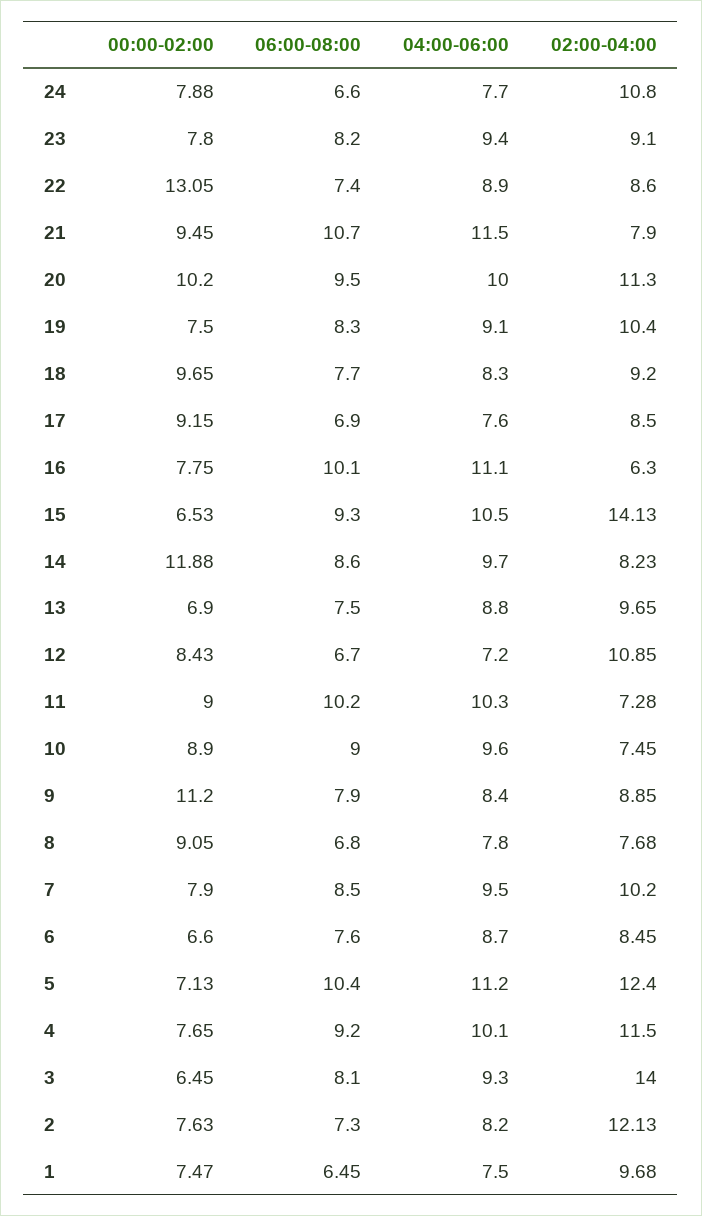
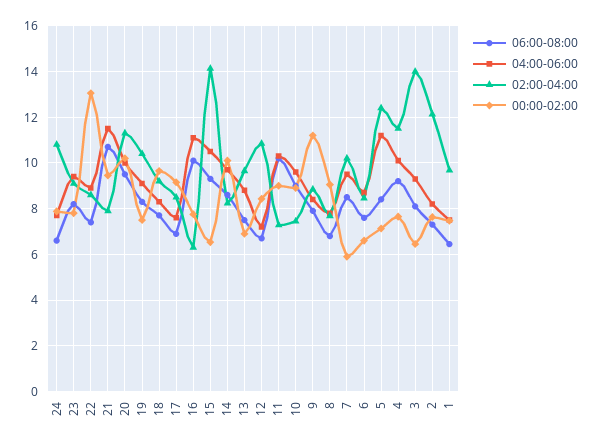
  {
    "00:00-02:00": {
      "24": 7.88,
      "23": 7.8,
      "22": 13.05,
      "21": 9.45,
      "20": 10.2,
      "19": 7.5,
      "18": 9.65,
      "17": 9.15,
      "16": 7.75,
      "15": 6.53,
-     "14": 11.88,
+     "14": 10,
      "13": 6.9,
      "12": 8.43,
      "11": 9,
      "10": 8.9,
      "9": 11.2,
      "8": 9.05,
-     "7": 7.9,
+     "7": 6,
      "6": 6.6,
      "5": 7.13,
      "4": 7.65,
      "3": 6.45,
      "2": 7.63,
      "1": 7.47
    },
    "06:00-08:00": {
      "24": 6.6,
      "23": 8.2,
      "22": 7.4,
      "21": 10.7,
      "20": 9.5,
      "19": 8.3,
      "18": 7.7,
      "17": 6.9,
      "16": 10.1,
      "15": 9.3,
      "14": 8.6,
      "13": 7.5,
      "12": 6.7,
      "11": 10.2,
      "10": 9,
      "9": 7.9,
      "8": 6.8,
      "7": 8.5,
      "6": 7.6,
-     "5": 10.4,
+     "5": 8.5,
      "4": 9.2,
      "3": 8.1,
      "2": 7.3,
      "1": 6.45
    },
    "04:00-06:00": {
      "24": 7.7,
      "23": 9.4,
      "22": 8.9,
      "21": 11.5,
      "20": 10,
      "19": 9.1,
      "18": 8.3,
      "17": 7.6,
      "16": 11.1,
      "15": 10.5,
      "14": 9.7,
      "13": 8.8,
      "12": 7.2,
      "11": 10.3,
      "10": 9.6,
      "9": 8.4,
      "8": 7.8,
      "7": 9.5,
      "6": 8.7,
      "5": 11.2,
      "4": 10.1,
      "3": 9.3,
      "2": 8.2,
      "1": 7.5
    },
    "02:00-04:00": {
      "24": 10.8,
      "23": 9.1,
      "22": 8.6,
      "21": 7.9,
      "20": 11.3,
      "19": 10.4,
      "18": 9.2,
      "17": 8.5,
      "16": 6.3,
      "15": 14.13,
      "14": 8.23,
      "13": 9.65,
      "12": 10.85,
      "11": 7.28,
      "10": 7.45,
      "9": 8.85,
      "8": 7.68,
      "7": 10.2,
      "6": 8.45,
      "5": 12.4,
      "4": 11.5,
      "3": 14,
      "2": 12.13,
      "1": 9.68
    }
  }

